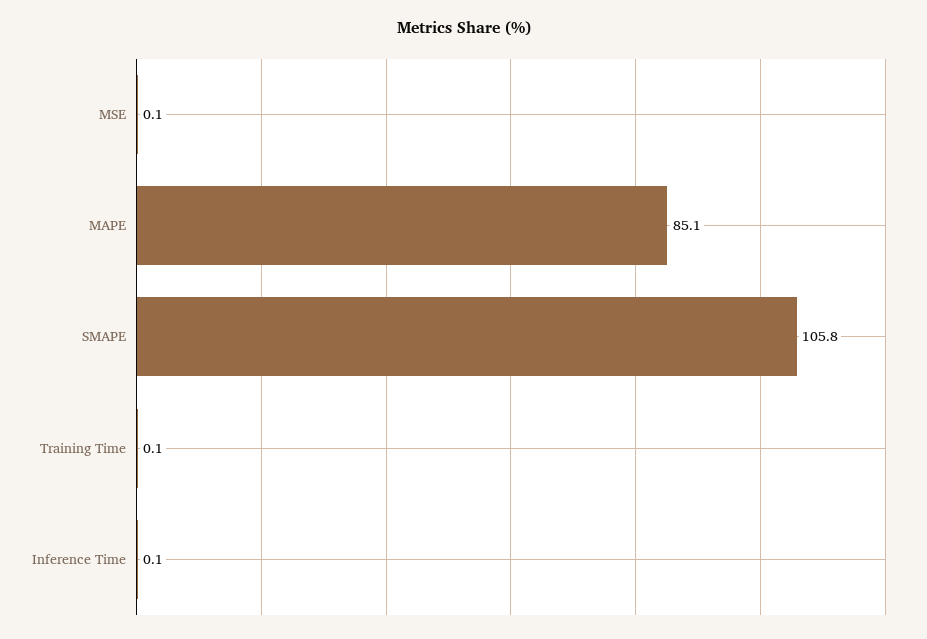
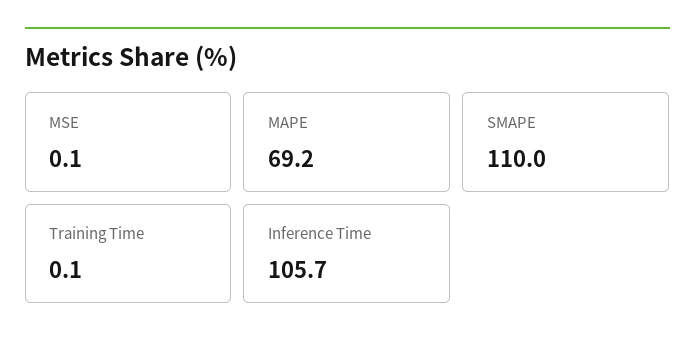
  {
    "MSE": 0.1,
-   "MAPE": 85.1,
+   "MAPE": 69.2,
-   "SMAPE": 105.8,
+   "SMAPE": 110,
    "Training Time": 0.1,
-   "Inference Time": 0.1
+   "Inference Time": 105.7
  }

